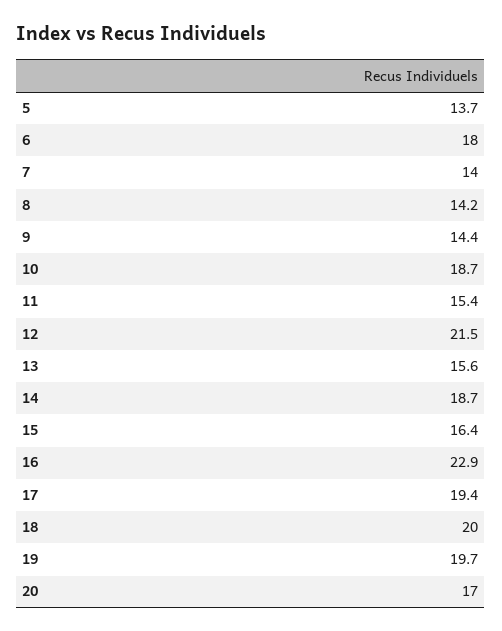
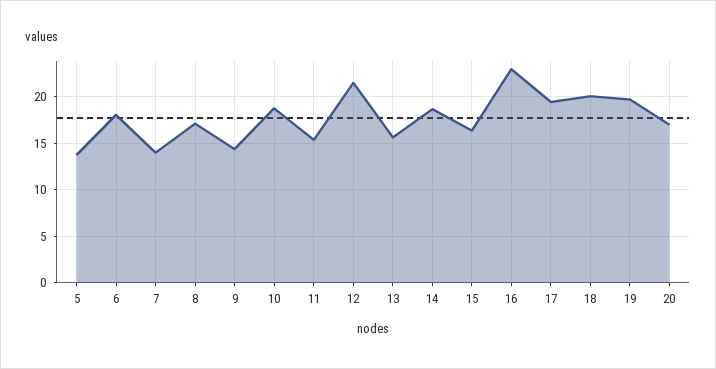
  {
    "5": 13.7,
    "6": 18,
    "7": 14,
-   "8": 14.2,
+   "8": 17,
    "9": 14.4,
    "10": 18.7,
    "11": 15.4,
    "12": 21.5,
    "13": 15.6,
    "14": 18.7,
    "15": 16.4,
    "16": 22.9,
    "17": 19.4,
    "18": 20,
    "19": 19.7,
    "20": 17
  }

